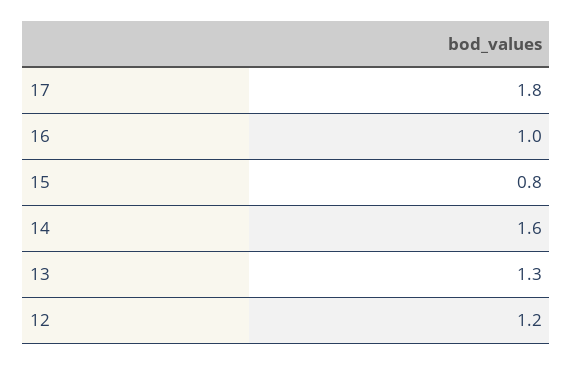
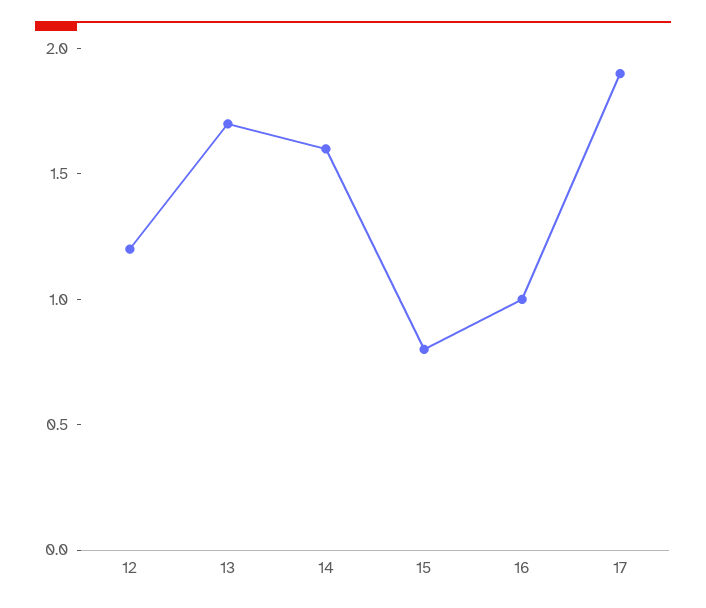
  {
-   "17": 1.8,
+   "17": 1.9,
    "16": 1,
    "15": 0.8,
    "14": 1.6,
-   "13": 1.3,
+   "13": 1.7,
    "12": 1.2
  }

